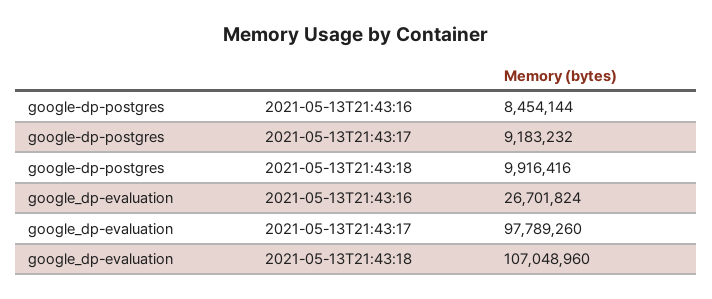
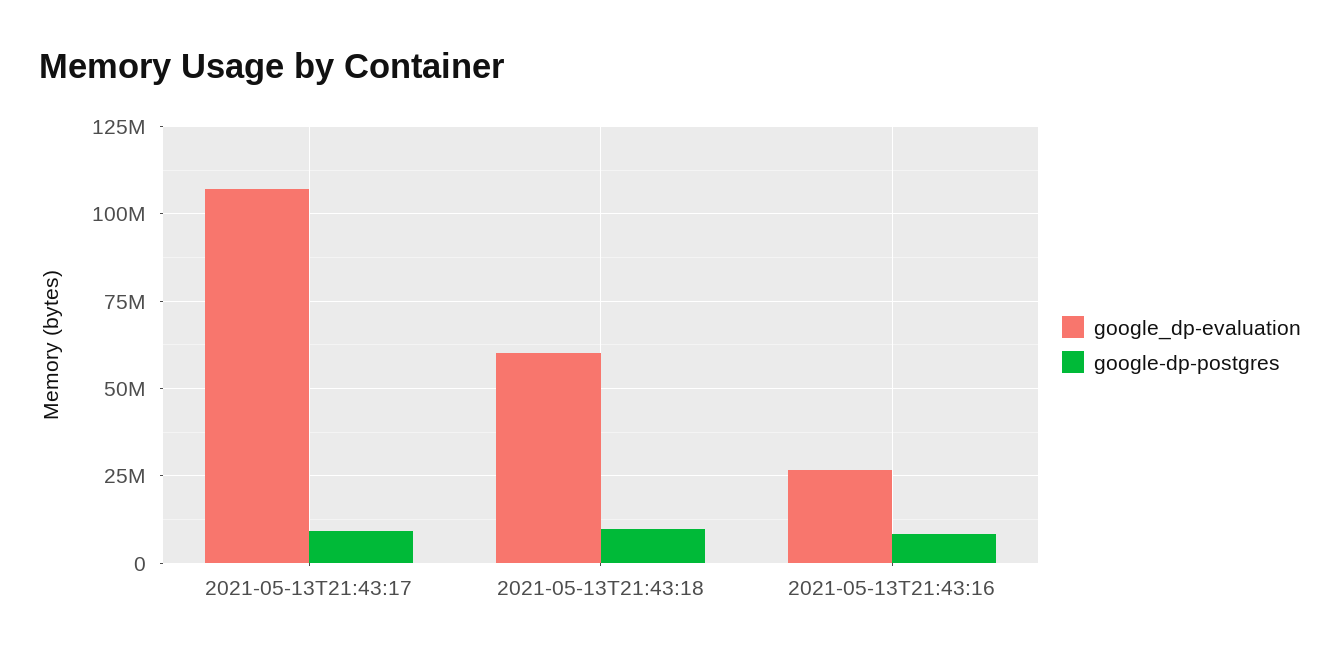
  {
    "google-dp-postgres": {
      "2021-05-13T21:43:16": 8454144,
      "2021-05-13T21:43:17": 9183232,
      "2021-05-13T21:43:18": 9916416
    },
    "google_dp-evaluation": {
      "2021-05-13T21:43:16": 26701824,
-     "2021-05-13T21:43:17": 97789260,
+     "2021-05-13T21:43:17": 107500000,
-     "2021-05-13T21:43:18": 107048960
+     "2021-05-13T21:43:18": 60000000
    }
  }

